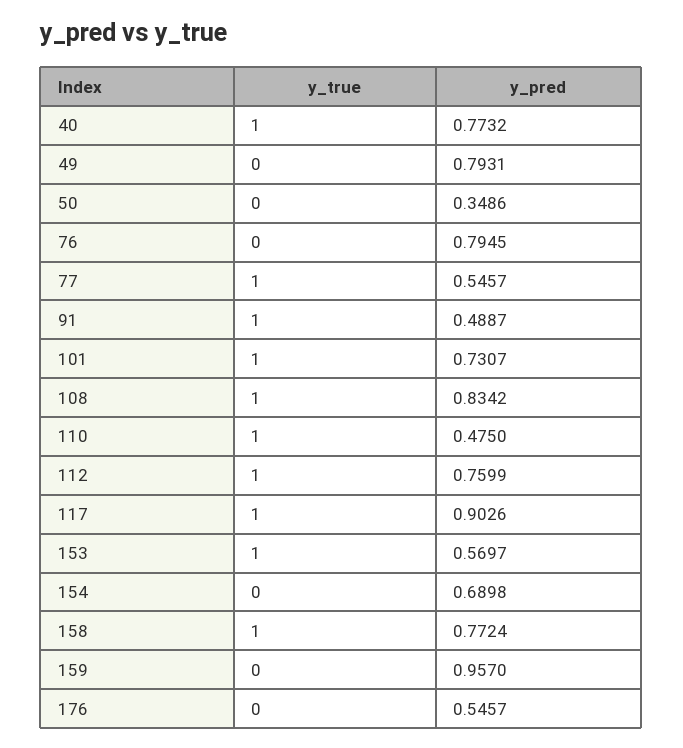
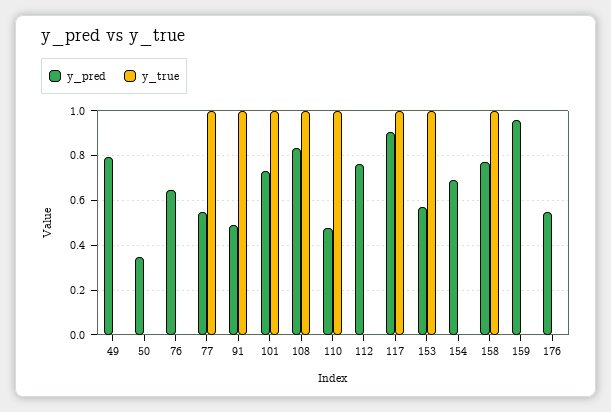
  {
    "y_true": {
-     "40": 1,
      "49": 0,
      "50": 0,
      "76": 0,
      "77": 1,
      "91": 1,
      "101": 1,
      "108": 1,
      "110": 1,
-     "112": 1,
+     "112": 0,
      "117": 1,
      "153": 1,
      "154": 0,
      "158": 1,
      "159": 0,
      "176": 0
    },
    "y_pred": {
-     "40": 0.7732,
      "49": 0.7931,
      "50": 0.3486,
-     "76": 0.7945,
+     "76": 0.65,
      "77": 0.5457,
      "91": 0.4887,
      "101": 0.7307,
      "108": 0.8342,
      "110": 0.475,
      "112": 0.7599,
      "117": 0.9026,
      "153": 0.5697,
      "154": 0.6898,
      "158": 0.7724,
      "159": 0.957,
      "176": 0.5457
    }
  }

